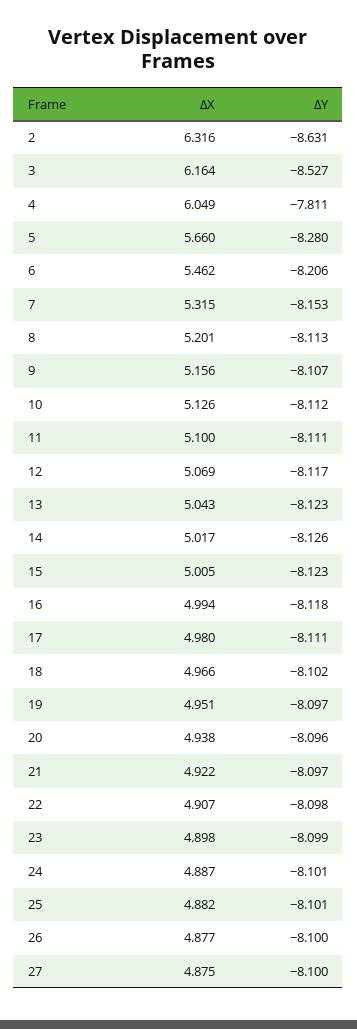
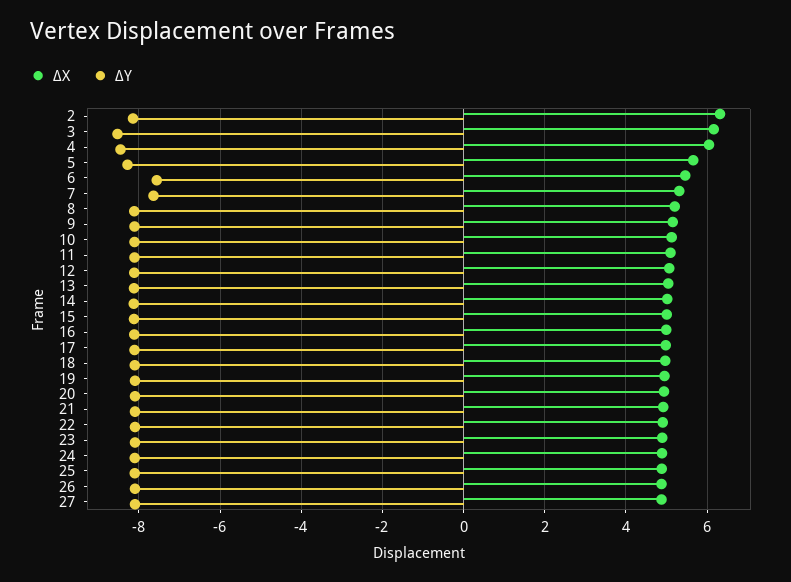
  {
    "ΔX": {
      "2": 6.316,
      "3": 6.164,
      "4": 6.049,
      "5": 5.66,
      "6": 5.462,
      "7": 5.315,
      "8": 5.201,
      "9": 5.156,
      "10": 5.126,
      "11": 5.1,
      "12": 5.069,
      "13": 5.043,
      "14": 5.017,
      "15": 5.005,
      "16": 4.994,
      "17": 4.98,
      "18": 4.966,
      "19": 4.951,
      "20": 4.938,
      "21": 4.922,
      "22": 4.907,
      "23": 4.898,
      "24": 4.887,
      "25": 4.882,
      "26": 4.877,
      "27": 4.875
    },
    "ΔY": {
-     "2": -8.631,
+     "2": -8.2,
      "3": -8.527,
-     "4": -7.811,
+     "4": -8.4,
      "5": -8.28,
-     "6": -8.206,
+     "6": -7.6,
-     "7": -8.153,
+     "7": -7.6,
      "8": -8.113,
      "9": -8.107,
      "10": -8.112,
      "11": -8.111,
      "12": -8.117,
      "13": -8.123,
      "14": -8.126,
      "15": -8.123,
      "16": -8.118,
      "17": -8.111,
      "18": -8.102,
      "19": -8.097,
      "20": -8.096,
      "21": -8.097,
      "22": -8.098,
      "23": -8.099,
      "24": -8.101,
      "25": -8.101,
      "26": -8.1,
      "27": -8.1
    }
  }

